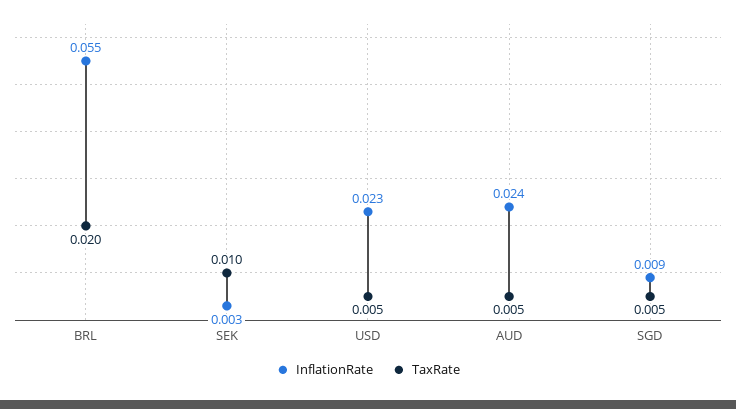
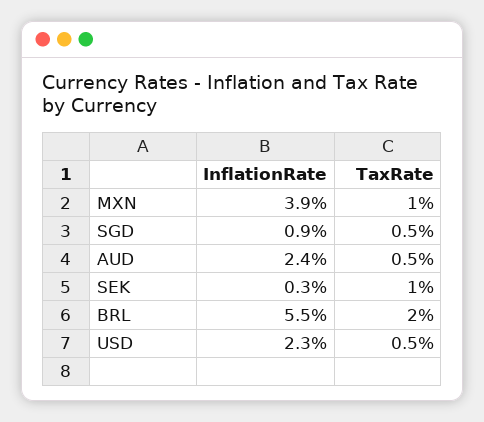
  {
    "InflationRate": {
      "BRL": 0.055,
      "SEK": 0.003,
      "USD": 0.023,
      "AUD": 0.024,
-     "SGD": 0.009
+     "SGD": 0.009,
+     "MXN": 0.039
    },
    "TaxRate": {
      "BRL": 0.02,
      "SEK": 0.01,
      "USD": 0.005,
      "AUD": 0.005,
-     "SGD": 0.005
+     "SGD": 0.005,
+     "MXN": 0.01
    }
  }

